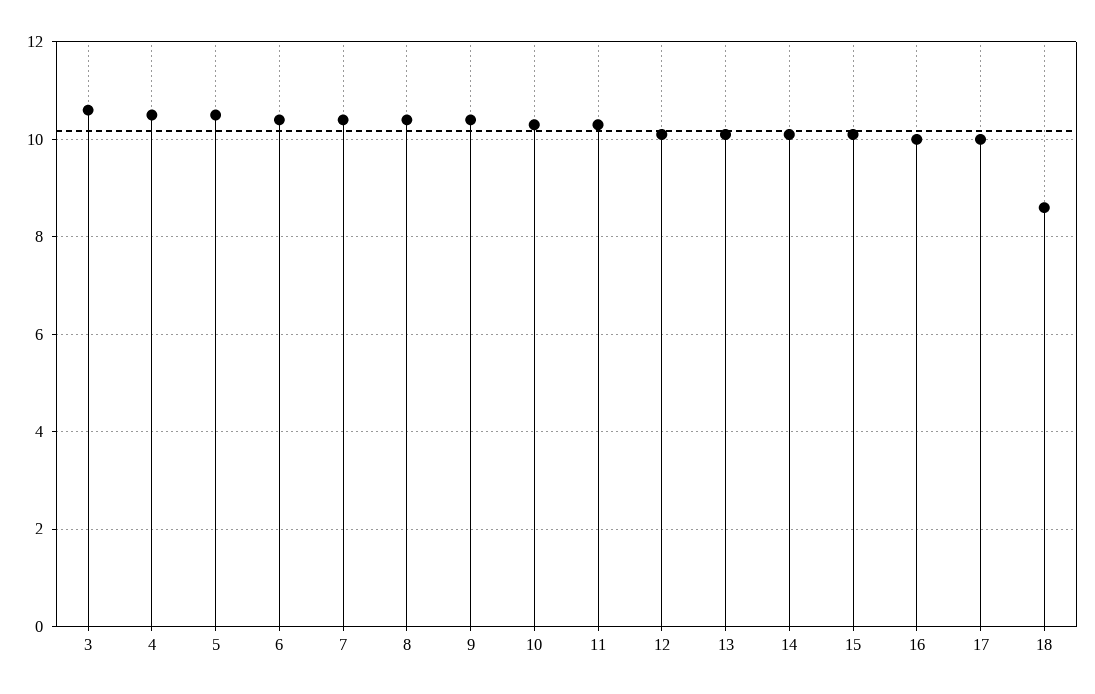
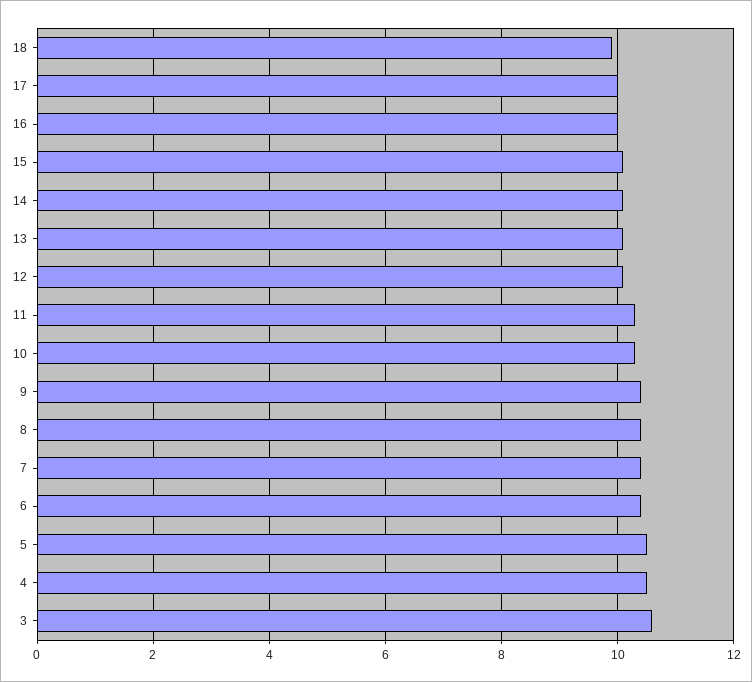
  {
    "3": 10.5,
    "4": 10.5,
    "5": 10.5,
    "6": 10.5,
    "7": 10.5,
    "8": 10.5,
    "9": 10.5,
    "10": 10.5,
    "11": 10.5,
    "12": 10,
    "13": 10,
    "14": 10,
    "15": 10,
    "16": 10,
    "17": 10,
-   "18": 8.5
+   "18": 10
  }

